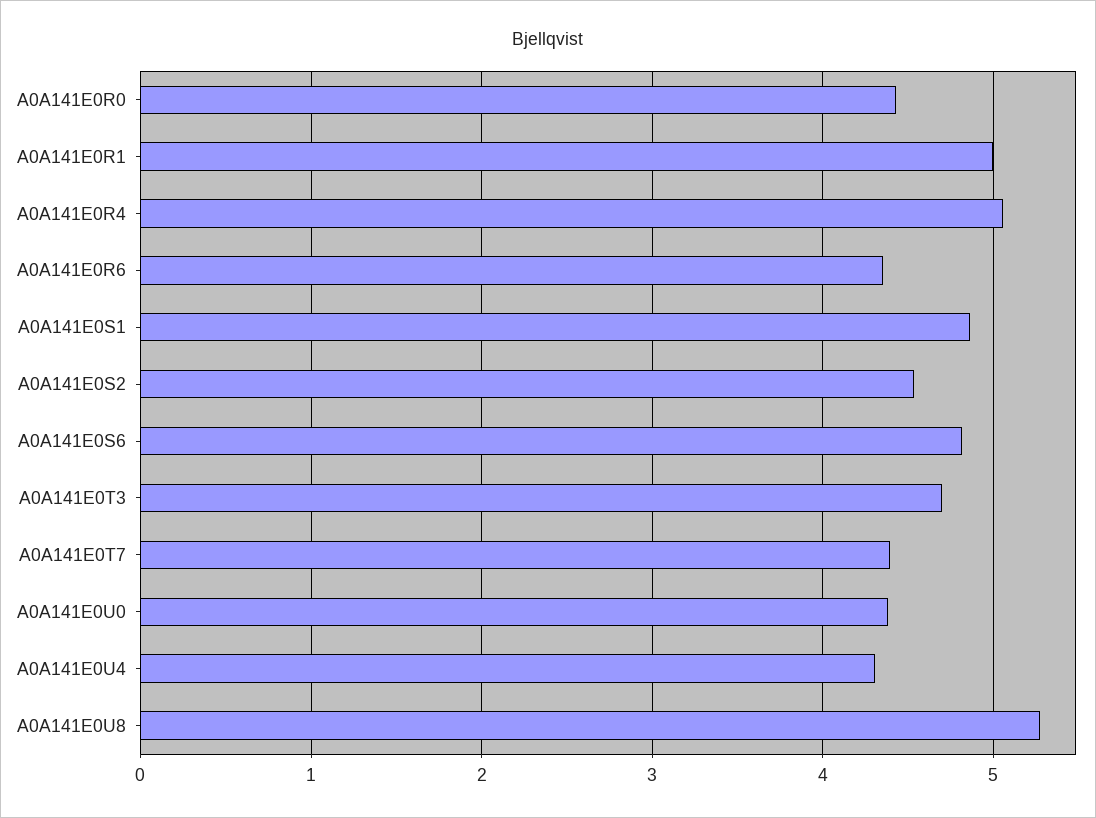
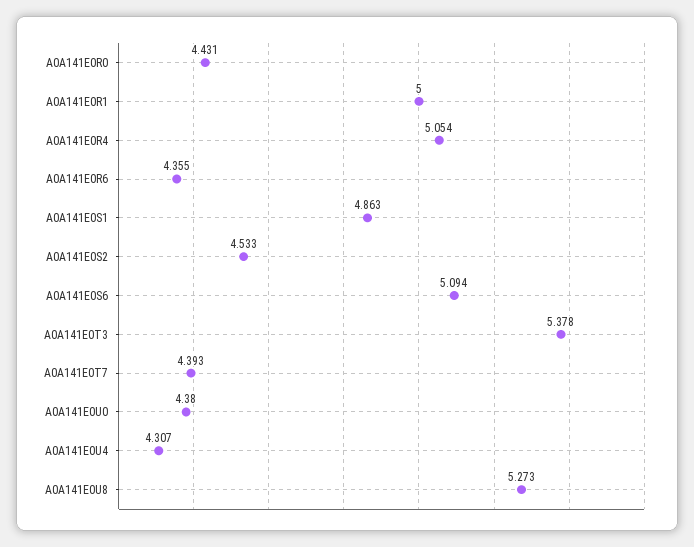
  {
    "A0A141E0R0": 4.431,
    "A0A141E0R1": 5,
    "A0A141E0R4": 5.054,
    "A0A141E0R6": 4.355,
    "A0A141E0S1": 4.863,
    "A0A141E0S2": 4.533,
-   "A0A141E0S6": 4.8,
+   "A0A141E0S6": 5.094,
-   "A0A141E0T3": 4.7,
+   "A0A141E0T3": 5.378,
    "A0A141E0T7": 4.393,
    "A0A141E0U0": 4.38,
    "A0A141E0U4": 4.307,
    "A0A141E0U8": 5.273
  }

